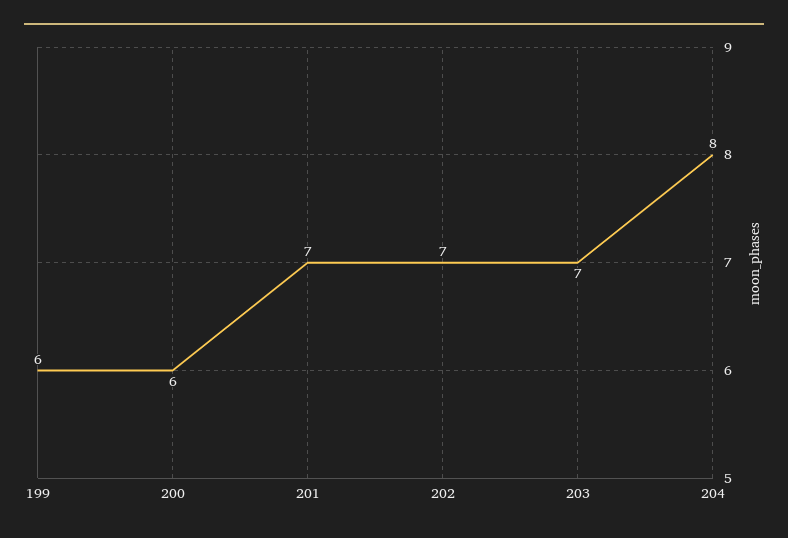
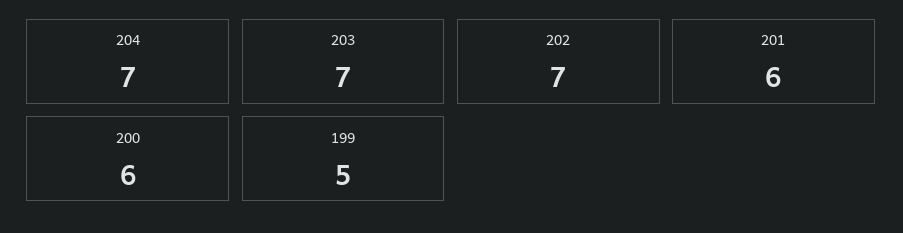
  {
-   "199": 6,
+   "199": 5,
    "200": 6,
-   "201": 7,
+   "201": 6,
    "202": 7,
    "203": 7,
-   "204": 8
+   "204": 7
  }

